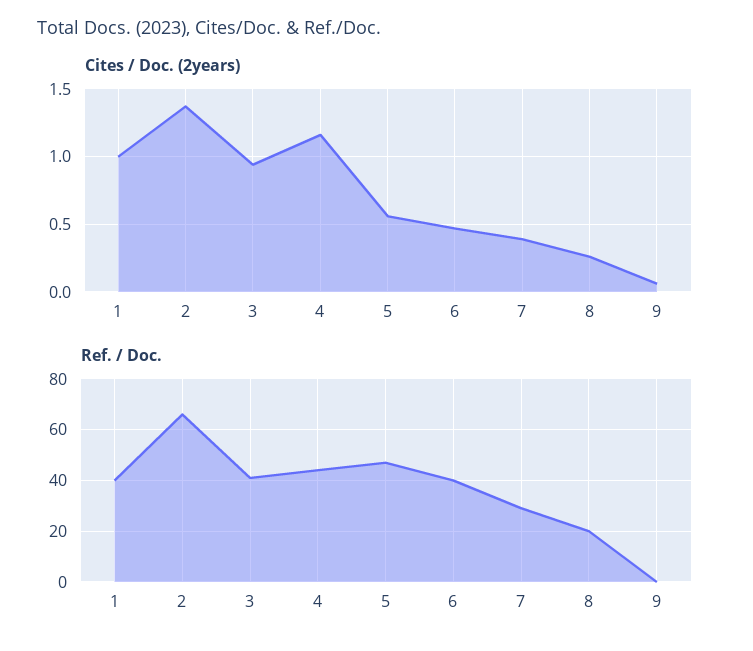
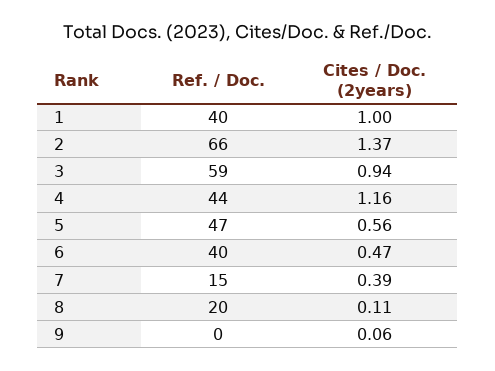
  {
    "Cites / Doc. (2years)": {
      "1": 1,
      "2": 1.37,
      "3": 0.94,
      "4": 1.16,
      "5": 0.56,
      "6": 0.47,
      "7": 0.39,
-     "8": 0.25,
+     "8": 0.11,
      "9": 0.06
    },
    "Ref. / Doc.": {
      "1": 40,
      "2": 66,
-     "3": 40,
+     "3": 59,
      "4": 44,
      "5": 47,
      "6": 40,
-     "7": 30,
+     "7": 15,
      "8": 20,
      "9": 0
    }
  }

